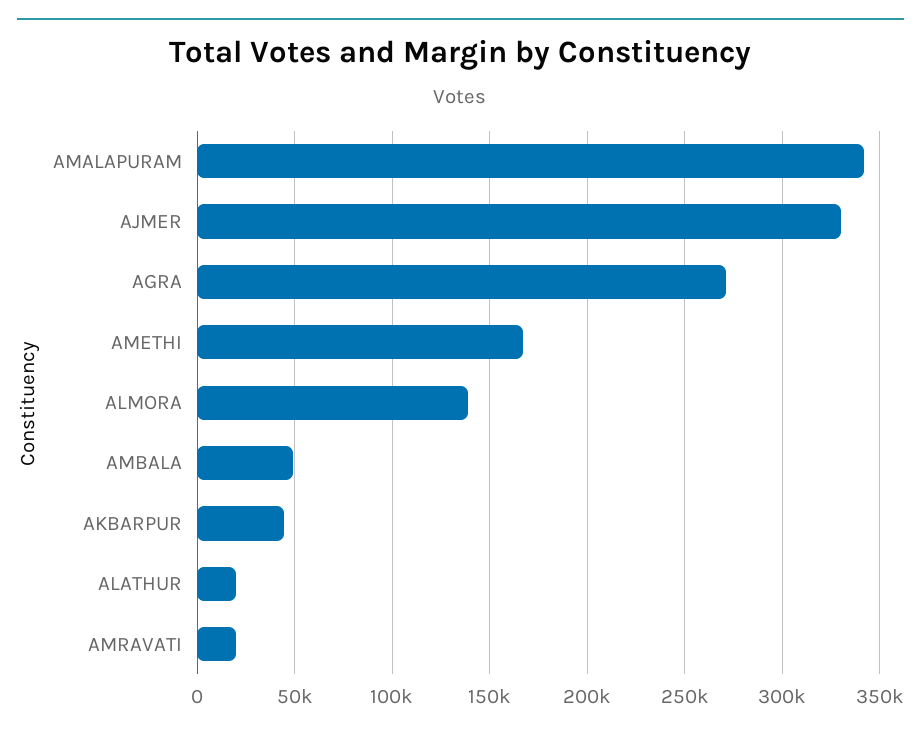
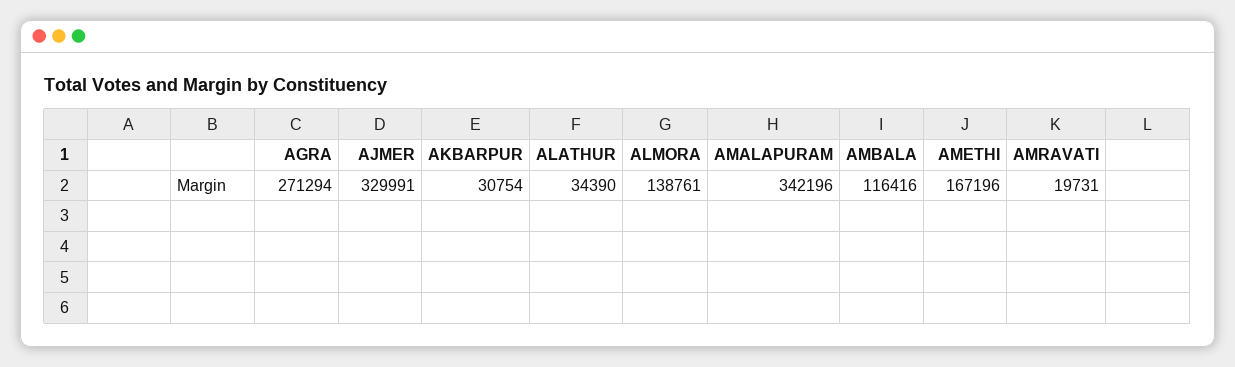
  {
    "AMALAPURAM": 342196,
    "AJMER": 329991,
    "AGRA": 271294,
    "AMETHI": 167196,
    "ALMORA": 138761,
-   "AMBALA": 50000,
+   "AMBALA": 116416,
-   "AKBARPUR": 45000,
+   "AKBARPUR": 30754,
-   "ALATHUR": 20000,
+   "ALATHUR": 34390,
    "AMRAVATI": 19731
  }

